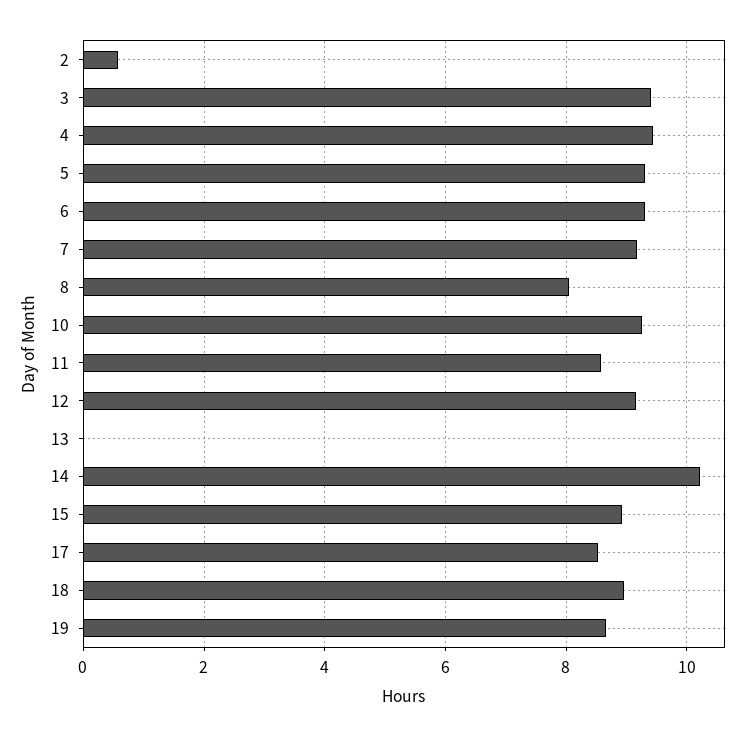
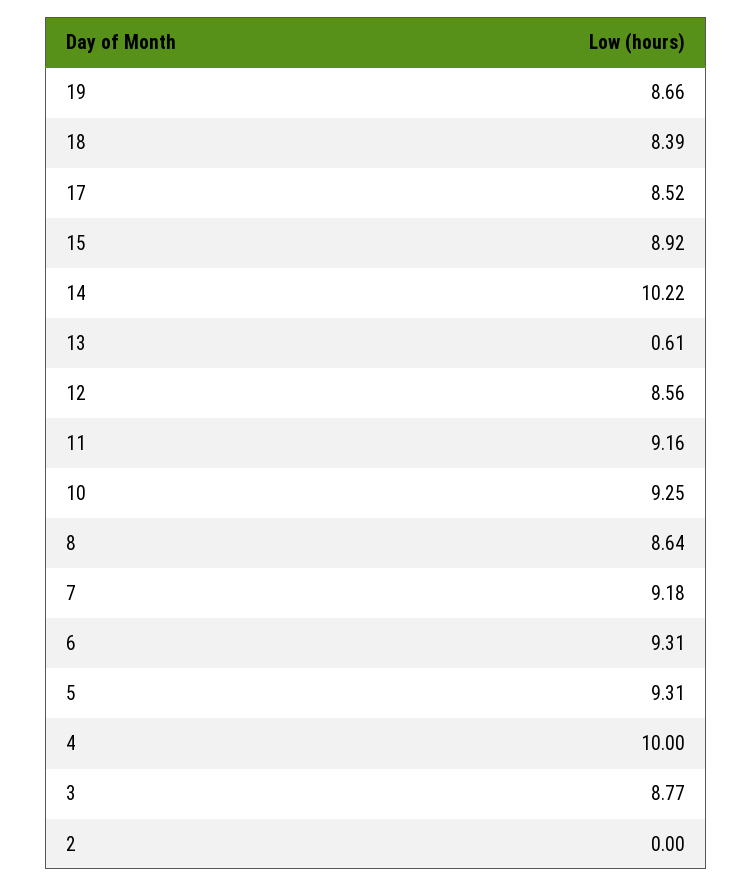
  {
-   "2": 0.6,
+   "2": 0,
-   "3": 9.4,
+   "3": 8.77,
-   "4": 9.4,
+   "4": 10,
    "5": 9.31,
    "6": 9.31,
    "7": 9.18,
-   "8": 8,
+   "8": 8.64,
    "10": 9.25,
-   "11": 8.6,
+   "11": 9.16,
-   "12": 9.2,
+   "12": 8.56,
-   "13": 0,
+   "13": 0.61,
    "14": 10.22,
    "15": 8.92,
    "17": 8.52,
-   "18": 9,
+   "18": 8.39,
    "19": 8.66
  }

